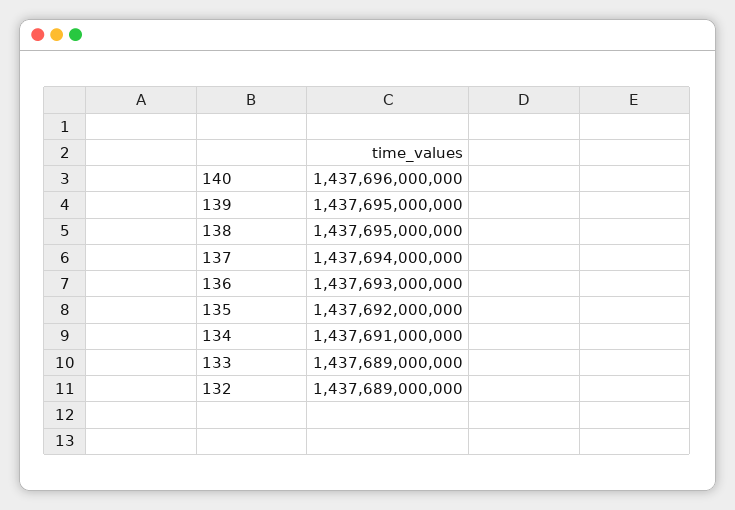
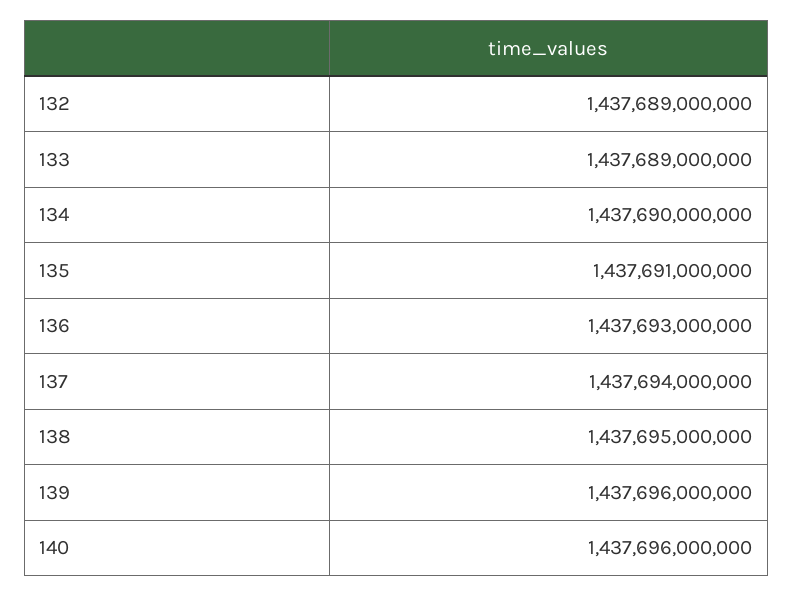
  {
    "140": 1437696000000,
-   "139": 1437695000000,
+   "139": 1437696000000,
    "138": 1437695000000,
    "137": 1437694000000,
    "136": 1437693000000,
-   "135": 1437692000000,
+   "135": 1437691000000,
-   "134": 1437691000000,
+   "134": 1437690000000,
    "133": 1437689000000,
    "132": 1437689000000
  }

